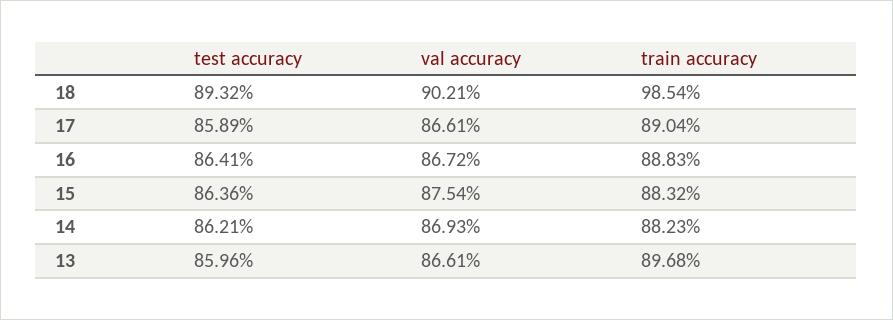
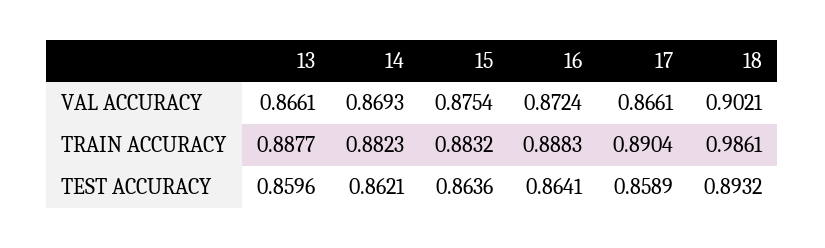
  {
    "test accuracy": {
      "18": 0.8932,
      "17": 0.8589,
      "16": 0.8641,
      "15": 0.8636,
      "14": 0.8621,
      "13": 0.8596
    },
    "val accuracy": {
      "18": 0.9021,
      "17": 0.8661,
-     "16": 0.8672,
+     "16": 0.8724,
      "15": 0.8754,
      "14": 0.8693,
      "13": 0.8661
    },
    "train accuracy": {
-     "18": 0.9854,
+     "18": 0.9861,
      "17": 0.8904,
      "16": 0.8883,
      "15": 0.8832,
      "14": 0.8823,
-     "13": 0.8968
+     "13": 0.8877
    }
  }

